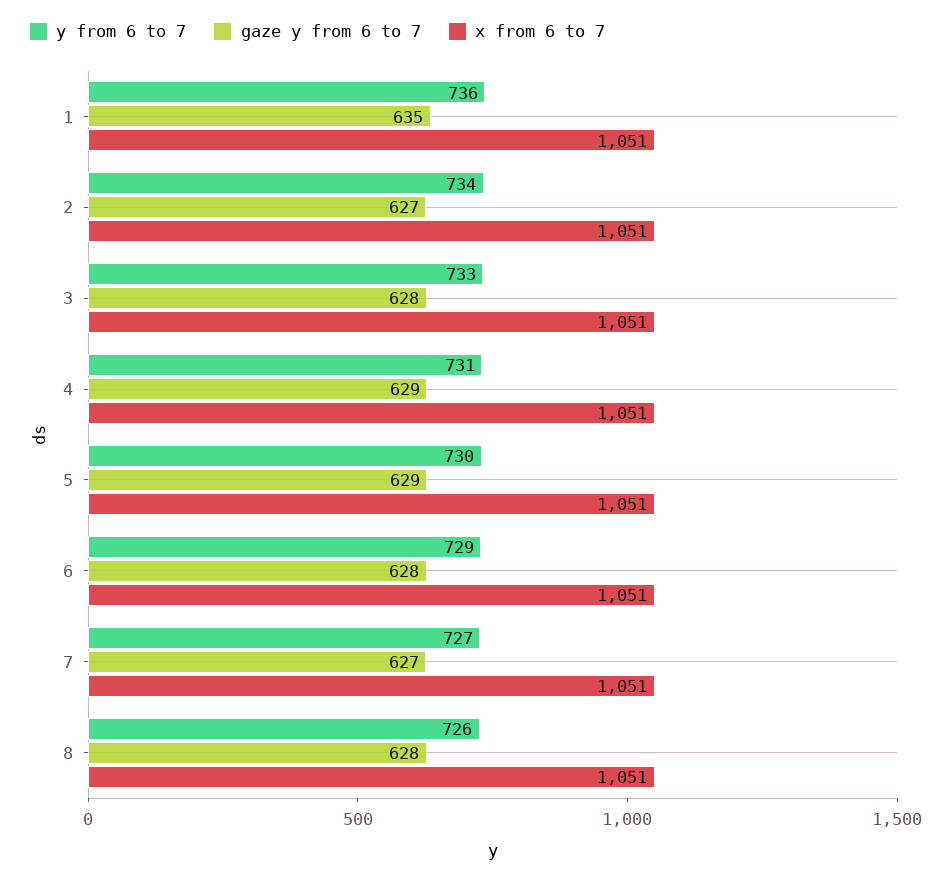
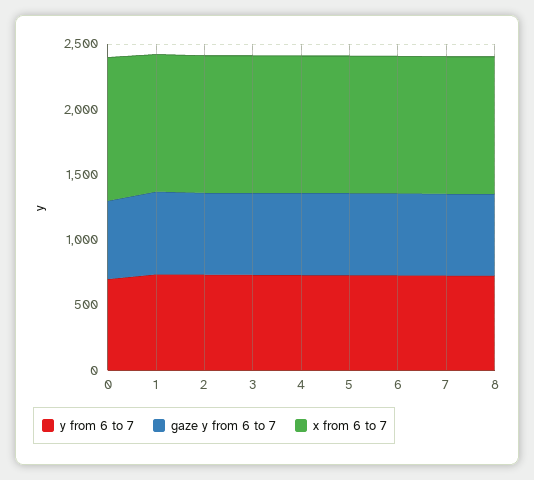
  {
    "y from 6 to 7": {
      "1": 736,
      "2": 734,
      "3": 733,
      "4": 731,
      "5": 730,
      "6": 729,
      "7": 727,
-     "8": 726
+     "8": 726,
+     "0": 700
    },
    "gaze y from 6 to 7": {
      "1": 635,
      "2": 627,
      "3": 628,
      "4": 629,
      "5": 629,
      "6": 628,
      "7": 627,
-     "8": 628
+     "8": 628,
+     "0": 600
    },
    "x from 6 to 7": {
      "1": 1051,
      "2": 1051,
      "3": 1051,
      "4": 1051,
      "5": 1051,
      "6": 1051,
      "7": 1051,
-     "8": 1051
+     "8": 1051,
+     "0": 1100
    }
  }

